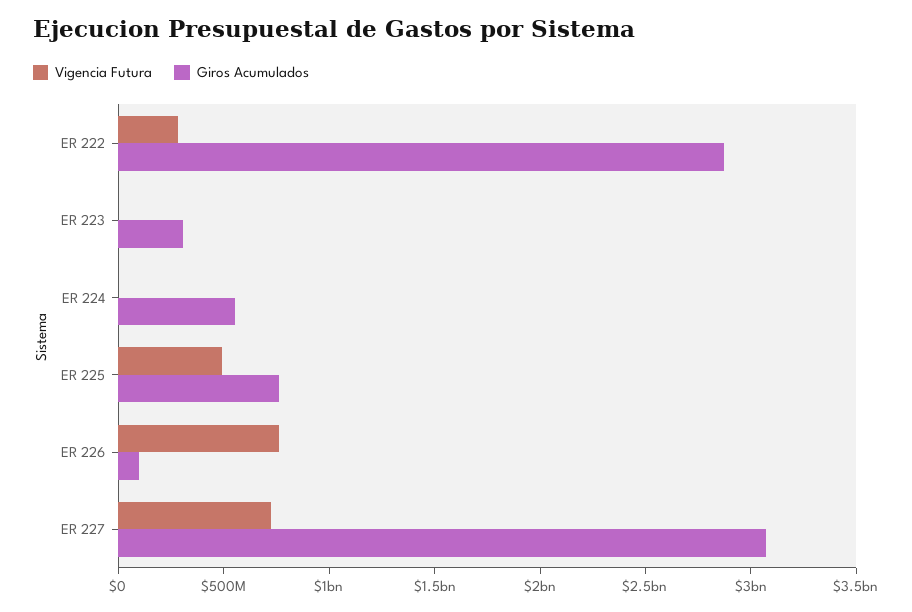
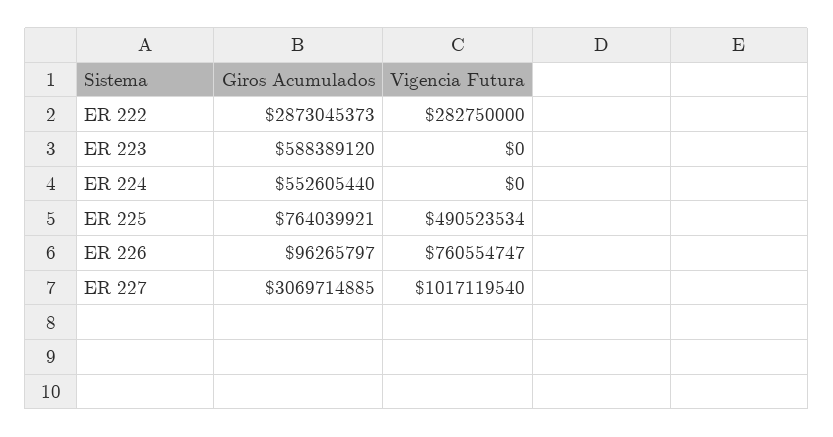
  {
    "Vigencia Futura": {
      "ER 222": 282750000,
      "ER 223": 0,
      "ER 224": 0,
      "ER 225": 490523534,
      "ER 226": 760554747,
-     "ER 227": 700000000
+     "ER 227": 1017119540
    },
    "Giros Acumulados": {
      "ER 222": 2873045373,
-     "ER 223": 300000000,
+     "ER 223": 588389120,
      "ER 224": 552605440,
      "ER 225": 764039921,
      "ER 226": 96265797,
      "ER 227": 3069714885
    }
  }

